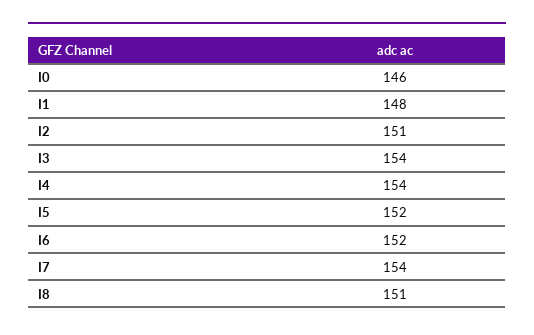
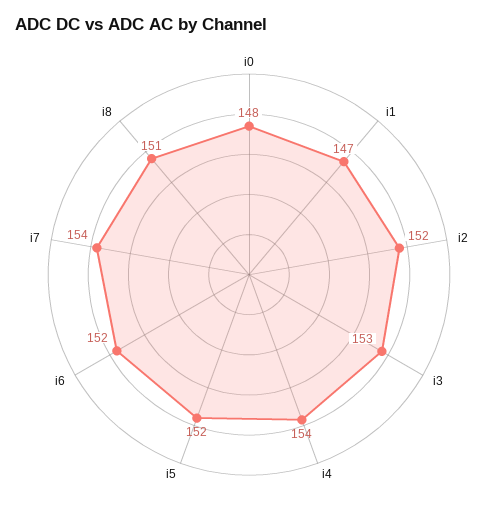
  {
-   "I0": 146,
+   "I0": 148,
-   "I1": 148,
+   "I1": 147,
-   "I2": 151,
+   "I2": 152,
-   "I3": 154,
+   "I3": 153,
    "I4": 154,
    "I5": 152,
    "I6": 152,
    "I7": 154,
    "I8": 151
  }

